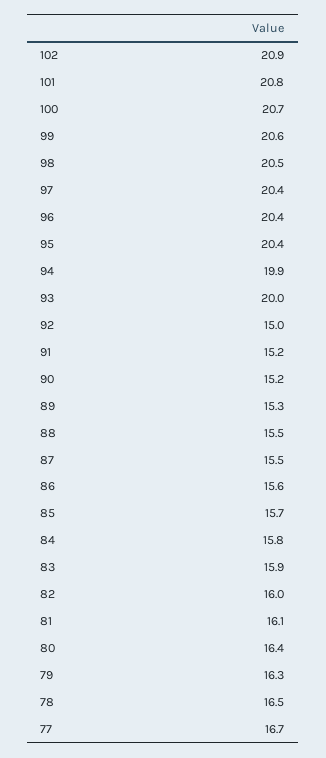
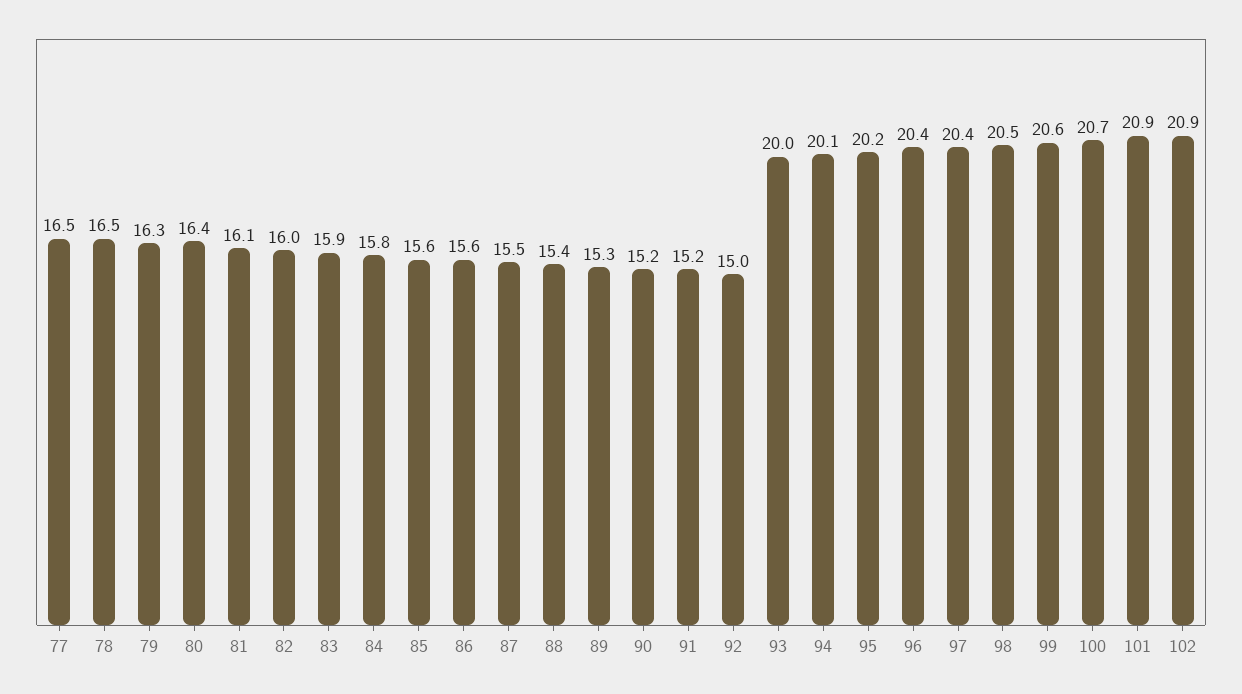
  {
    "102": 20.9,
-   "101": 20.8,
+   "101": 20.9,
    "100": 20.7,
    "99": 20.6,
    "98": 20.5,
    "97": 20.4,
    "96": 20.4,
-   "95": 20.4,
+   "95": 20.2,
-   "94": 19.9,
+   "94": 20.1,
    "93": 20,
    "92": 15,
    "91": 15.2,
    "90": 15.2,
    "89": 15.3,
-   "88": 15.5,
+   "88": 15.4,
    "87": 15.5,
    "86": 15.6,
-   "85": 15.7,
+   "85": 15.6,
    "84": 15.8,
    "83": 15.9,
    "82": 16,
    "81": 16.1,
    "80": 16.4,
    "79": 16.3,
    "78": 16.5,
-   "77": 16.7
+   "77": 16.5
  }

